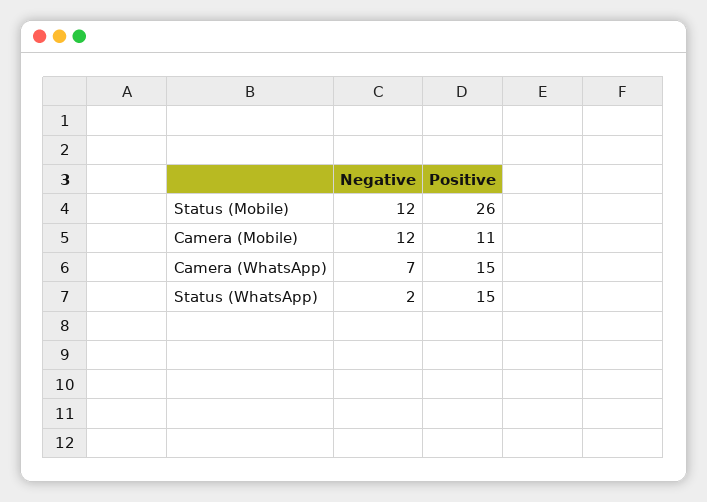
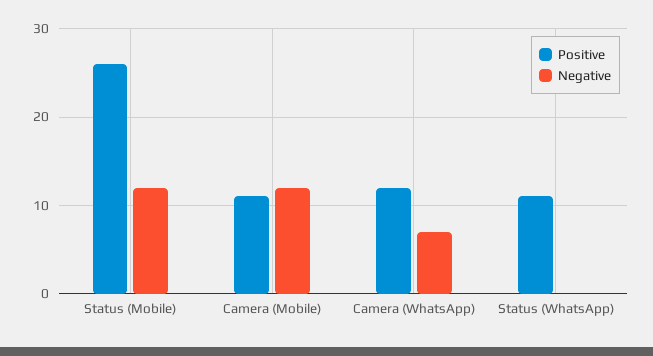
  {
    "Negative": {
      "Status (Mobile)": 12,
      "Camera (Mobile)": 12,
      "Camera (WhatsApp)": 7,
-     "Status (WhatsApp)": 2
+     "Status (WhatsApp)": 0
    },
    "Positive": {
      "Status (Mobile)": 26,
      "Camera (Mobile)": 11,
-     "Camera (WhatsApp)": 15,
+     "Camera (WhatsApp)": 12,
-     "Status (WhatsApp)": 15
+     "Status (WhatsApp)": 11
    }
  }

